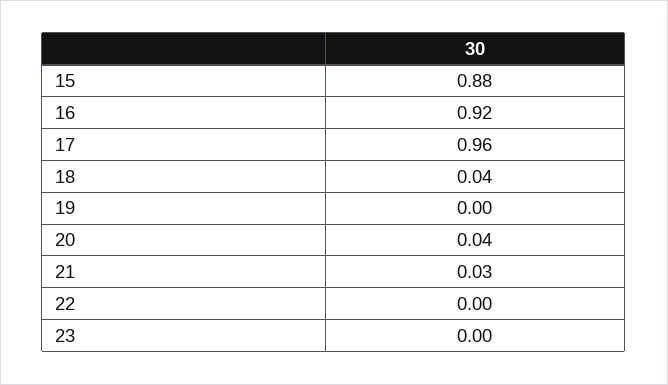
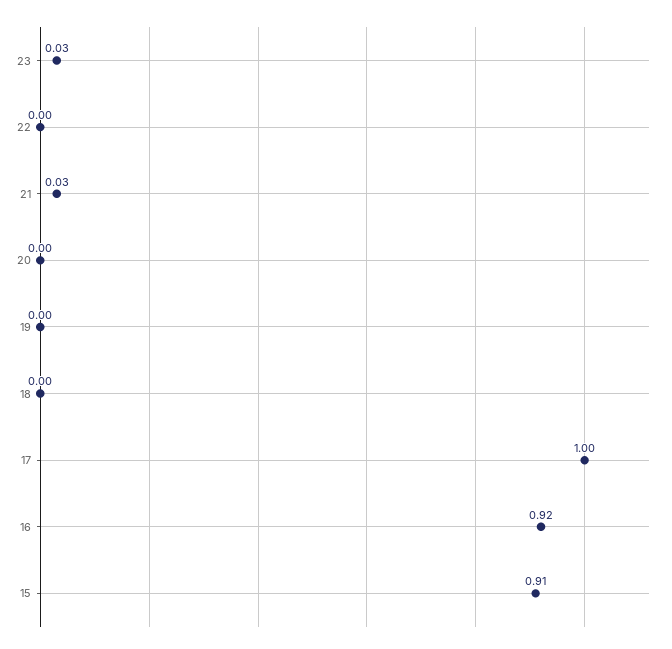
  {
-   "15": 0.88,
+   "15": 0.91,
    "16": 0.92,
-   "17": 0.96,
+   "17": 1,
-   "18": 0.04,
+   "18": 0,
    "19": 0,
-   "20": 0.04,
+   "20": 0,
    "21": 0.03,
    "22": 0,
-   "23": 0
+   "23": 0.03
  }

